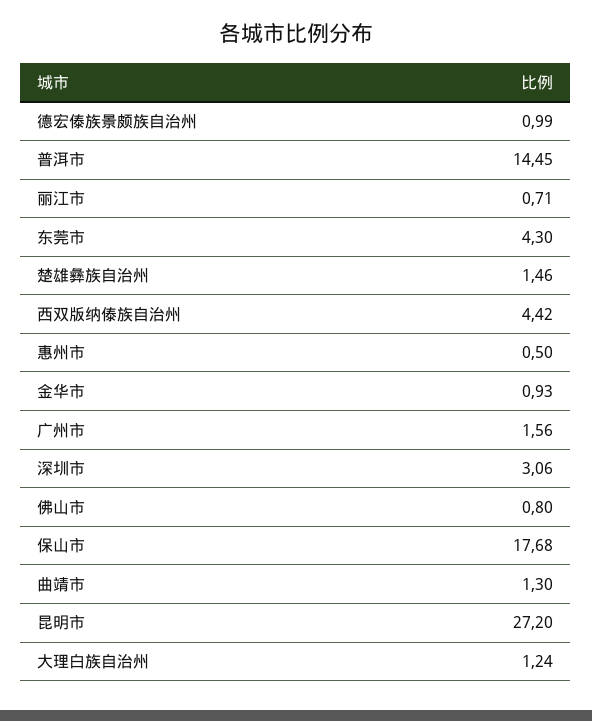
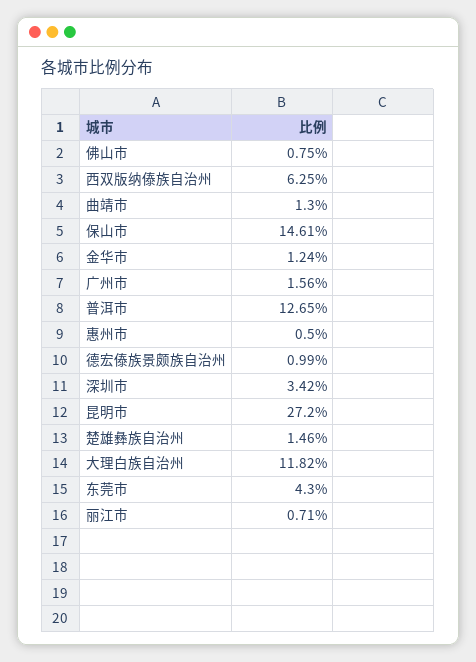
  {
    "德宏傣族景颇族自治州": 0.99,
-   "普洱市": 14.45,
+   "普洱市": 12.65,
    "丽江市": 0.71,
    "东莞市": 4.3,
    "楚雄彝族自治州": 1.46,
-   "西双版纳傣族自治州": 4.42,
+   "西双版纳傣族自治州": 6.25,
    "惠州市": 0.5,
-   "金华市": 0.93,
+   "金华市": 1.24,
    "广州市": 1.56,
-   "深圳市": 3.06,
+   "深圳市": 3.42,
-   "佛山市": 0.8,
+   "佛山市": 0.75,
-   "保山市": 17.68,
+   "保山市": 14.61,
    "曲靖市": 1.3,
    "昆明市": 27.2,
-   "大理白族自治州": 1.24
+   "大理白族自治州": 11.82
  }

